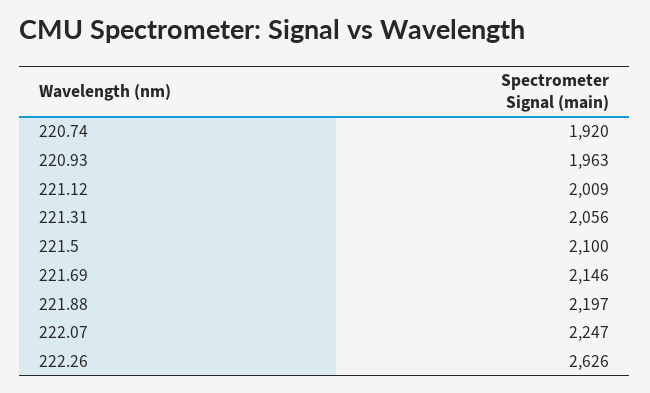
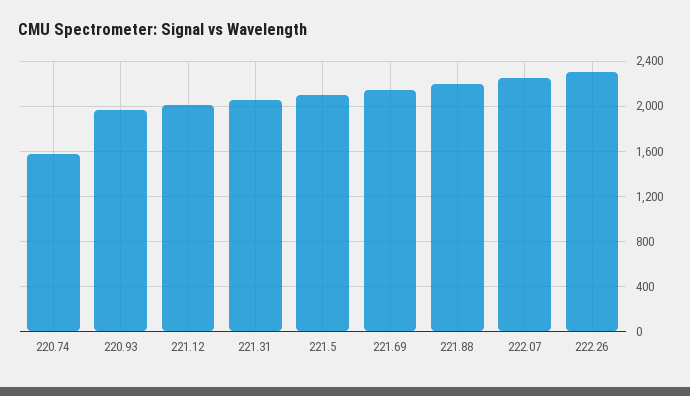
  {
-   "220.74": 1920,
+   "220.74": 1600,
    "220.93": 1963,
    "221.12": 2009,
    "221.31": 2056,
    "221.5": 2100,
    "221.69": 2146,
    "221.88": 2197,
    "222.07": 2247,
-   "222.26": 2626
+   "222.26": 2300
  }

